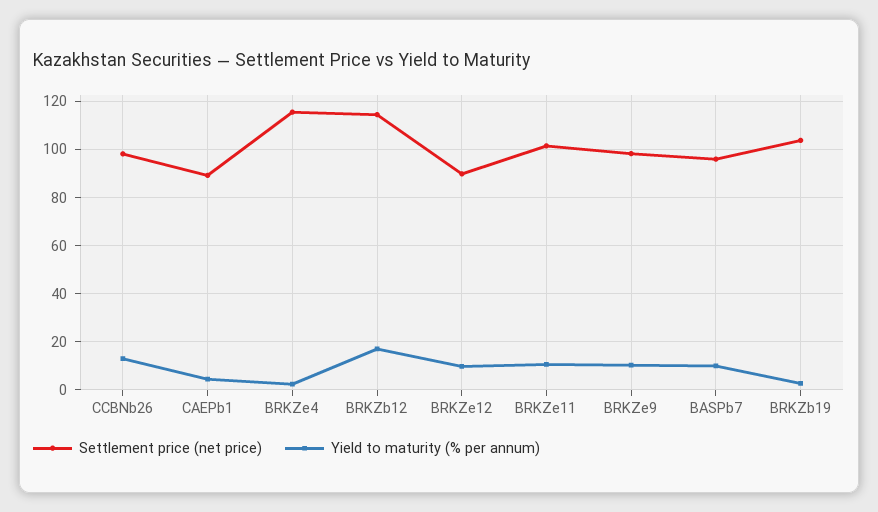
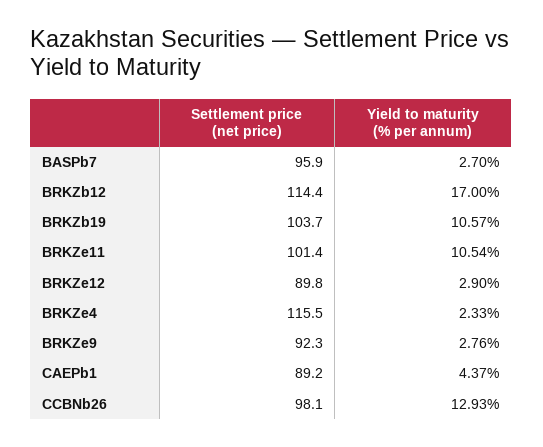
  {
    "Settlement price (net price)": {
      "CCBNb26": 98.1,
      "CAEPb1": 89.2,
      "BRKZe4": 115.5,
      "BRKZb12": 114.4,
      "BRKZe12": 89.8,
      "BRKZe11": 101.4,
-     "BRKZe9": 97.5,
+     "BRKZe9": 92.3,
      "BASPb7": 95.9,
      "BRKZb19": 103.7
    },
    "Yield to maturity (% per annum)": {
      "CCBNb26": 12.93,
      "CAEPb1": 4.37,
      "BRKZe4": 2.33,
      "BRKZb12": 17,
-     "BRKZe12": 10,
+     "BRKZe12": 2.9,
      "BRKZe11": 10.54,
-     "BRKZe9": 10,
+     "BRKZe9": 2.76,
-     "BASPb7": 10,
+     "BASPb7": 2.7,
-     "BRKZb19": 2.5
+     "BRKZb19": 10.57
    }
  }

